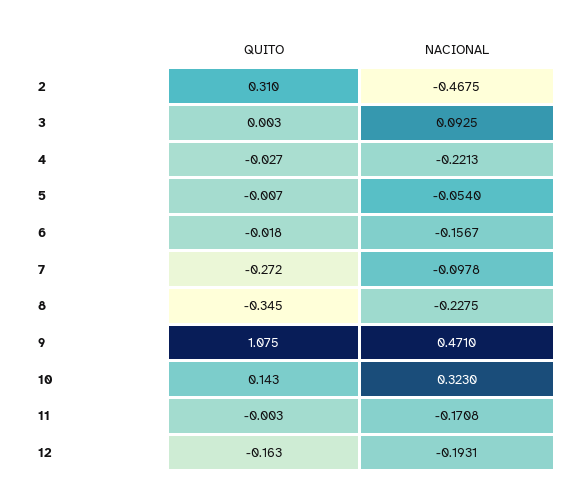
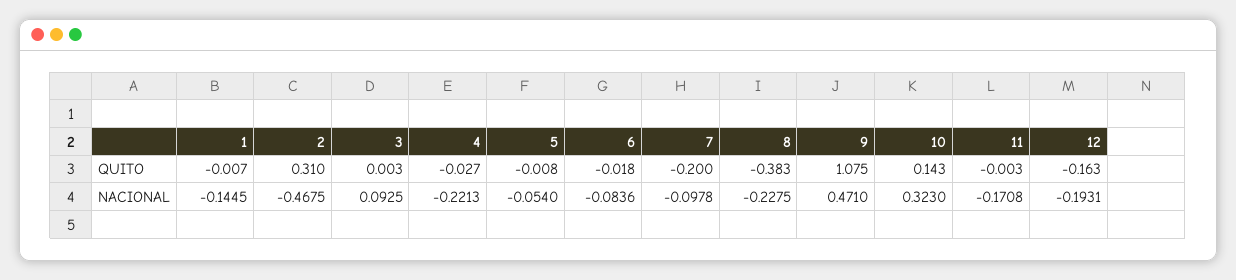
  {
    "QUITO": {
      "2": 0.31,
      "3": 0.003,
      "4": -0.027,
-     "5": -0.007,
+     "5": -0.008,
      "6": -0.018,
-     "7": -0.272,
+     "7": -0.2,
-     "8": -0.345,
+     "8": -0.383,
      "9": 1.075,
      "10": 0.143,
      "11": -0.003,
-     "12": -0.163
+     "12": -0.163,
+     "1": -0.007
    },
    "NACIONAL": {
      "2": -0.4675,
      "3": 0.0925,
      "4": -0.2213,
      "5": -0.054,
-     "6": -0.1567,
+     "6": -0.0836,
      "7": -0.0978,
      "8": -0.2275,
      "9": 0.471,
      "10": 0.323,
      "11": -0.1708,
-     "12": -0.1931
+     "12": -0.1931,
+     "1": -0.1445
    }
  }

